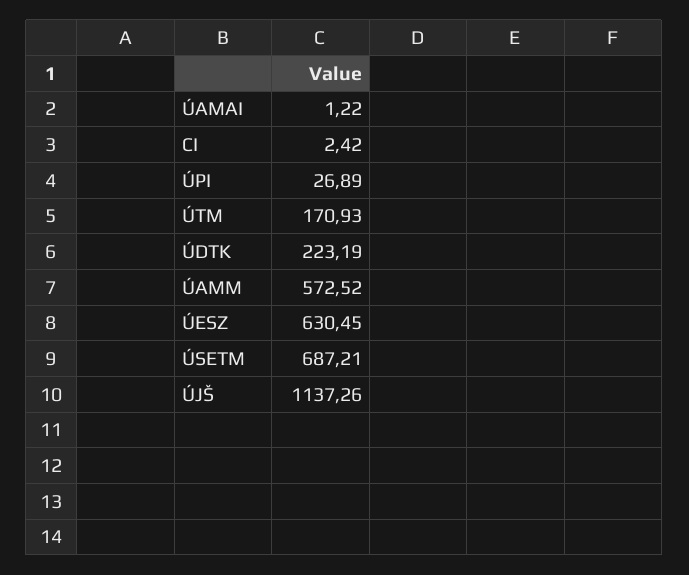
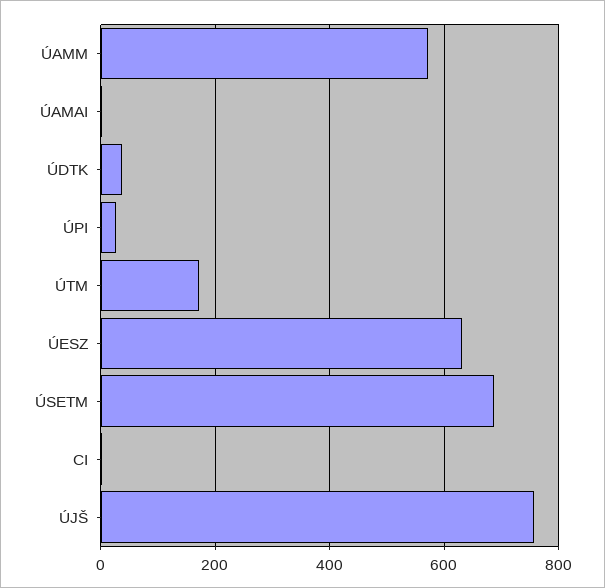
  {
    "ÚAMAI": 1.22,
    "CI": 2.42,
    "ÚPI": 26.89,
    "ÚTM": 170.93,
-   "ÚDTK": 223.19,
+   "ÚDTK": 40,
    "ÚAMM": 572.52,
    "ÚESZ": 630.45,
    "ÚSETM": 687.21,
-   "ÚJŠ": 1137.26
+   "ÚJŠ": 760
  }

